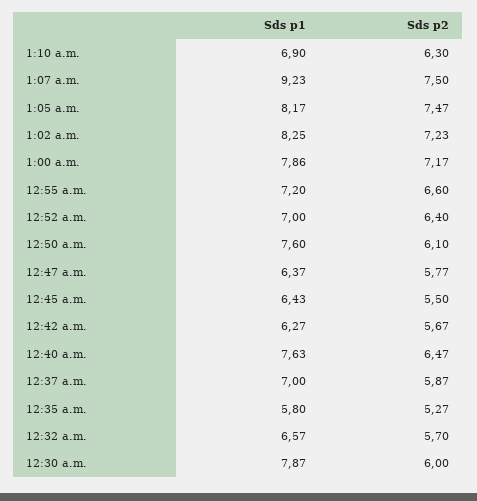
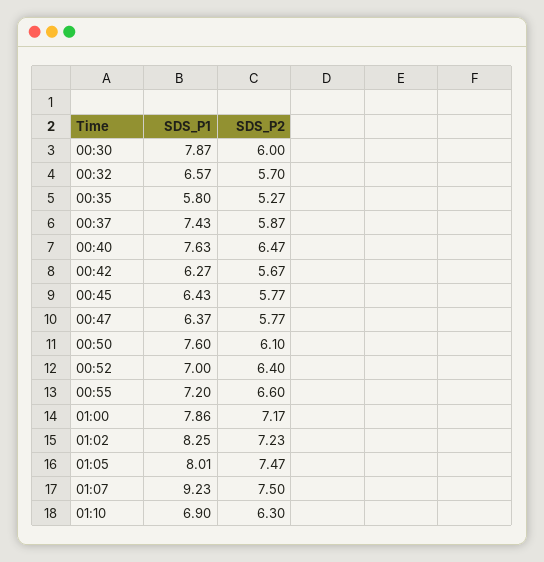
  {
    "Sds p1": {
      "1:10 a.m.": 6.9,
      "1:07 a.m.": 9.23,
-     "1:05 a.m.": 8.17,
+     "1:05 a.m.": 8.01,
      "1:02 a.m.": 8.25,
      "1:00 a.m.": 7.86,
      "12:55 a.m.": 7.2,
      "12:52 a.m.": 7,
      "12:50 a.m.": 7.6,
      "12:47 a.m.": 6.37,
      "12:45 a.m.": 6.43,
      "12:42 a.m.": 6.27,
      "12:40 a.m.": 7.63,
-     "12:37 a.m.": 7,
+     "12:37 a.m.": 7.43,
      "12:35 a.m.": 5.8,
      "12:32 a.m.": 6.57,
      "12:30 a.m.": 7.87
    },
    "Sds p2": {
      "1:10 a.m.": 6.3,
      "1:07 a.m.": 7.5,
      "1:05 a.m.": 7.47,
      "1:02 a.m.": 7.23,
      "1:00 a.m.": 7.17,
      "12:55 a.m.": 6.6,
      "12:52 a.m.": 6.4,
      "12:50 a.m.": 6.1,
      "12:47 a.m.": 5.77,
-     "12:45 a.m.": 5.5,
+     "12:45 a.m.": 5.77,
      "12:42 a.m.": 5.67,
      "12:40 a.m.": 6.47,
      "12:37 a.m.": 5.87,
      "12:35 a.m.": 5.27,
      "12:32 a.m.": 5.7,
      "12:30 a.m.": 6
    }
  }

